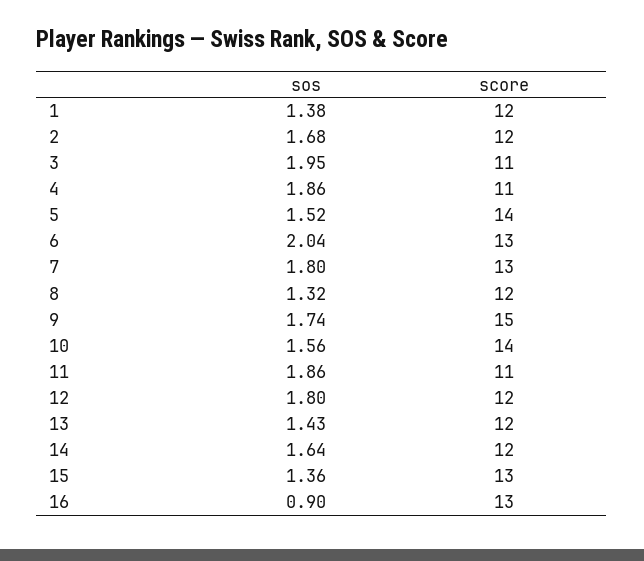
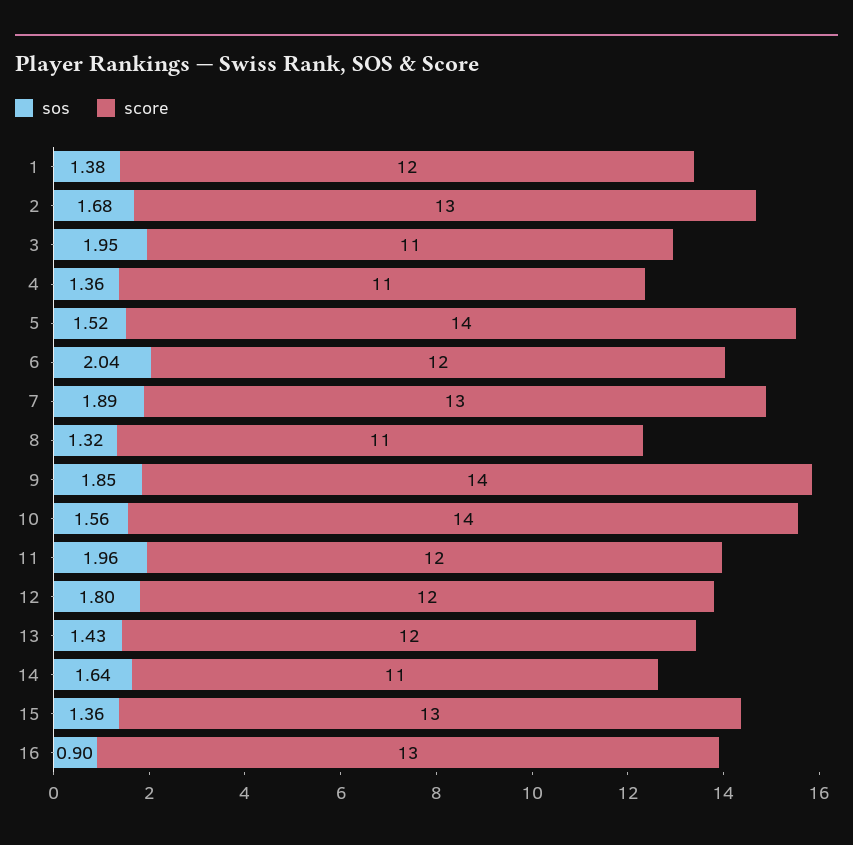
  {
    "sos": {
      "1": 1.38,
      "2": 1.68,
      "3": 1.95,
-     "4": 1.86,
+     "4": 1.36,
      "5": 1.52,
      "6": 2.04,
-     "7": 1.8,
+     "7": 1.89,
      "8": 1.32,
-     "9": 1.74,
+     "9": 1.85,
      "10": 1.56,
-     "11": 1.86,
+     "11": 1.96,
      "12": 1.8,
      "13": 1.43,
      "14": 1.64,
      "15": 1.36,
      "16": 0.9
    },
    "score": {
      "1": 12,
-     "2": 12,
+     "2": 13,
      "3": 11,
      "4": 11,
      "5": 14,
-     "6": 13,
+     "6": 12,
      "7": 13,
-     "8": 12,
+     "8": 11,
-     "9": 15,
+     "9": 14,
      "10": 14,
-     "11": 11,
+     "11": 12,
      "12": 12,
      "13": 12,
-     "14": 12,
+     "14": 11,
      "15": 13,
      "16": 13
    }
  }

